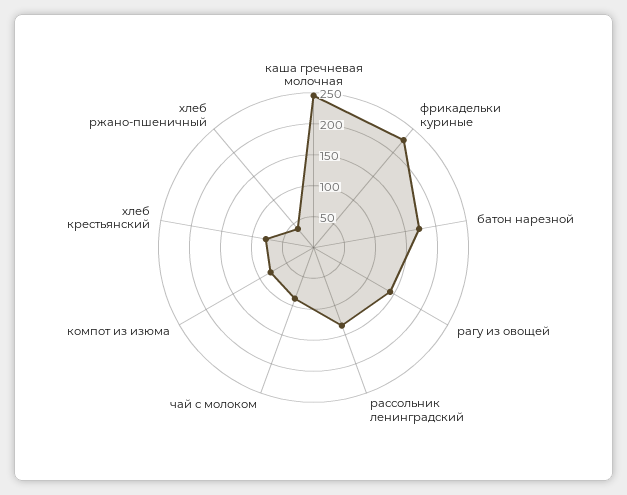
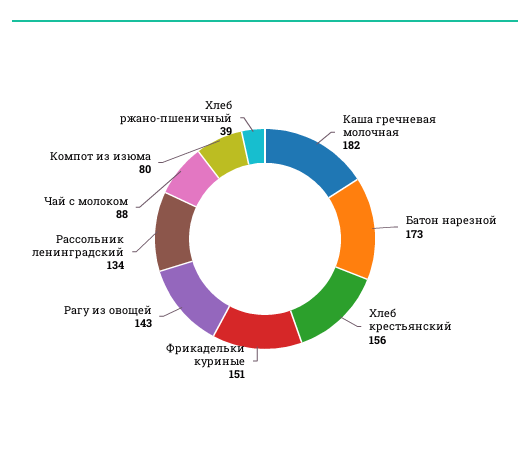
  {
-   "каша гречневая молочная": 250,
+   "каша гречневая молочная": 182,
-   "фрикадельки куриные": 225,
+   "фрикадельки куриные": 151,
    "батон нарезной": 173,
    "рагу из овощей": 143,
    "рассольник ленинградский": 134,
    "чай с молоком": 88,
    "компот из изюма": 80,
-   "хлеб крестьянский": 75,
+   "хлеб крестьянский": 156,
    "хлеб ржано-пшеничный": 39
  }

